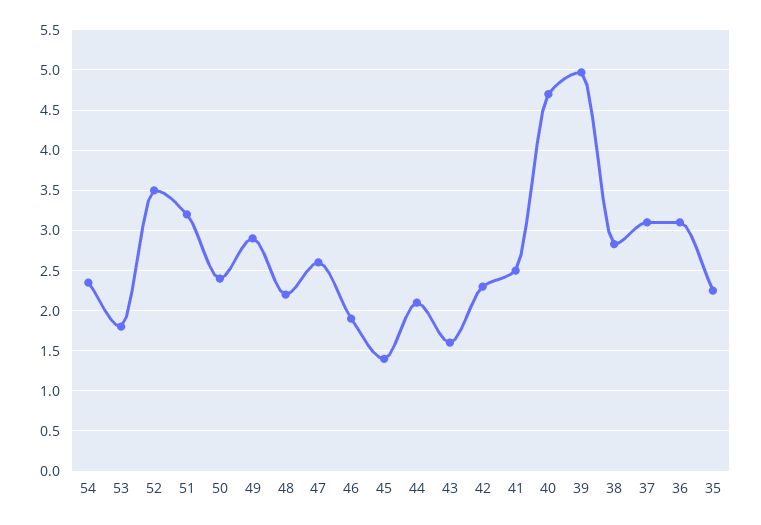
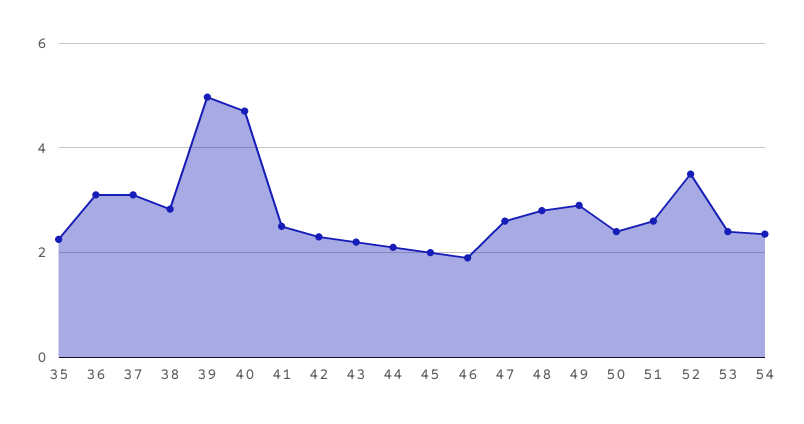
  {
    "54": 2.4,
-   "53": 1.8,
+   "53": 2.4,
    "52": 3.5,
-   "51": 3.2,
+   "51": 2.6,
    "50": 2.4,
    "49": 2.9,
-   "48": 2.2,
+   "48": 2.8,
    "47": 2.6,
    "46": 1.9,
-   "45": 1.4,
+   "45": 2,
    "44": 2.1,
-   "43": 1.6,
+   "43": 2.2,
    "42": 2.3,
    "41": 2.5,
    "40": 4.7,
    "39": 5,
    "38": 2.8,
    "37": 3.1,
    "36": 3.1,
    "35": 2.3
  }

